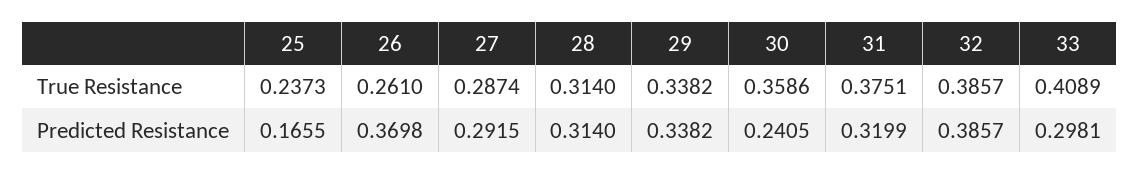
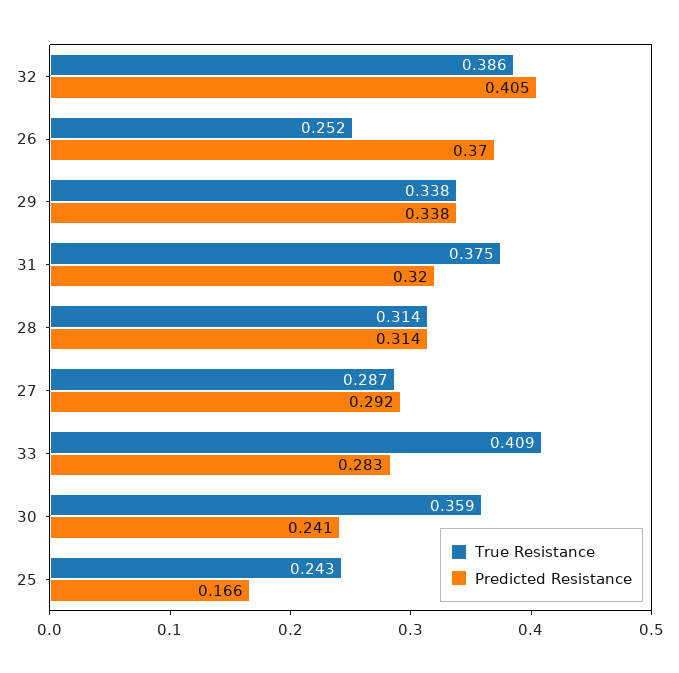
  {
    "True Resistance": {
-     "25": 0.2373,
+     "25": 0.243,
-     "26": 0.261,
+     "26": 0.252,
      "27": 0.2874,
      "28": 0.314,
      "29": 0.3382,
      "30": 0.3586,
      "31": 0.3751,
      "32": 0.3857,
      "33": 0.4089
    },
    "Predicted Resistance": {
      "25": 0.1655,
      "26": 0.3698,
      "27": 0.2915,
      "28": 0.314,
      "29": 0.3382,
      "30": 0.2405,
      "31": 0.3199,
-     "32": 0.3857,
+     "32": 0.405,
-     "33": 0.2981
+     "33": 0.283
    }
  }

